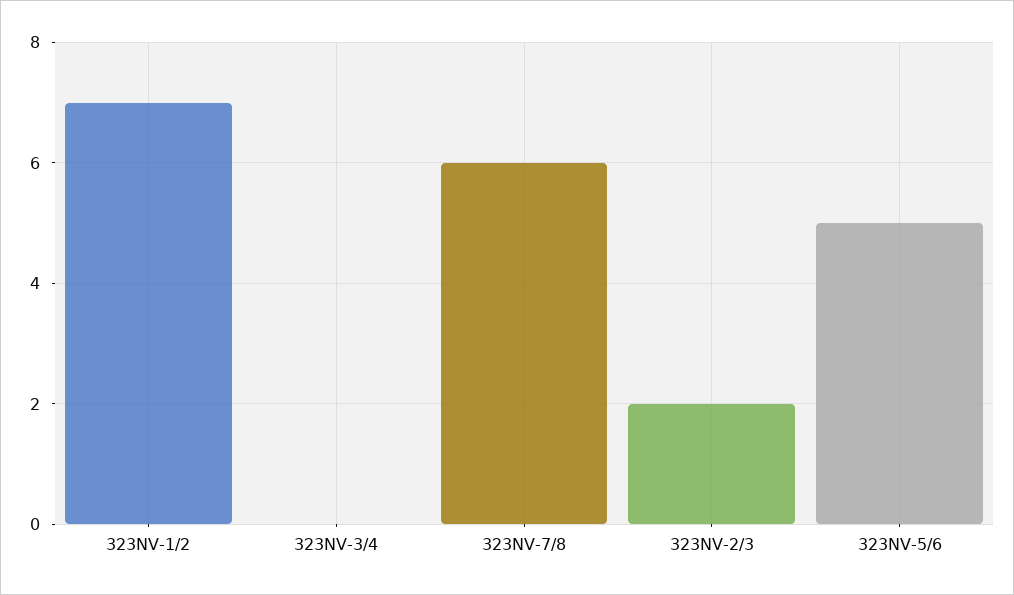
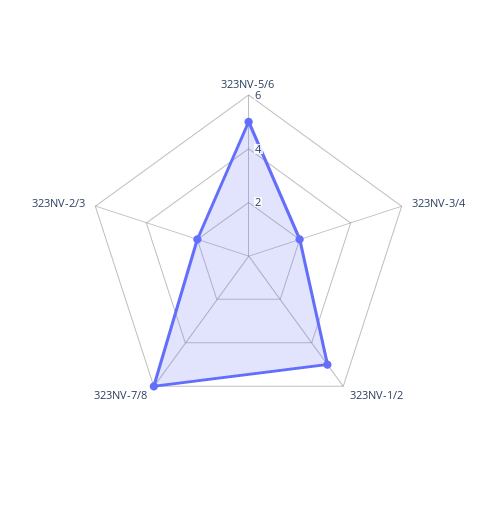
  {
-   "323NV-1/2": 7,
+   "323NV-1/2": 5,
-   "323NV-3/4": 0,
+   "323NV-3/4": 2,
    "323NV-7/8": 6,
    "323NV-2/3": 2,
    "323NV-5/6": 5
  }

